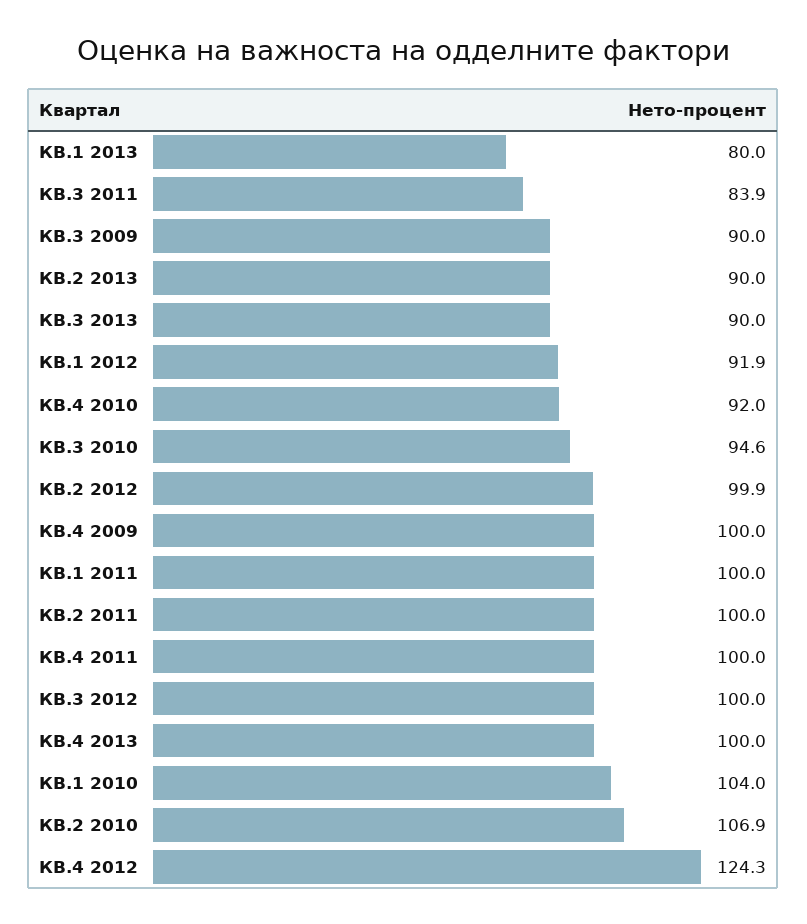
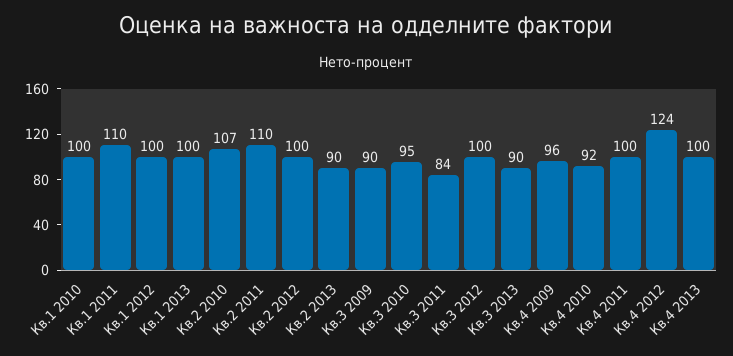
  {
-   "КВ.1 2013": 80,
+   "КВ.1 2013": 100,
    "КВ.3 2011": 83.9,
    "КВ.3 2009": 90,
    "КВ.2 2013": 90,
    "КВ.3 2013": 90,
-   "КВ.1 2012": 91.9,
+   "КВ.1 2012": 100,
    "КВ.4 2010": 92,
    "КВ.3 2010": 94.6,
    "КВ.2 2012": 99.9,
-   "КВ.4 2009": 100,
+   "КВ.4 2009": 96,
-   "КВ.1 2011": 100,
+   "КВ.1 2011": 110,
-   "КВ.2 2011": 100,
+   "КВ.2 2011": 110,
    "КВ.4 2011": 100,
    "КВ.3 2012": 100,
    "КВ.4 2013": 100,
-   "КВ.1 2010": 104,
+   "КВ.1 2010": 100,
    "КВ.2 2010": 106.9,
    "КВ.4 2012": 124.3
  }

